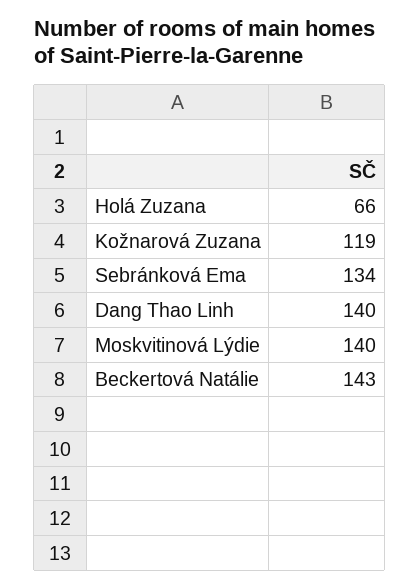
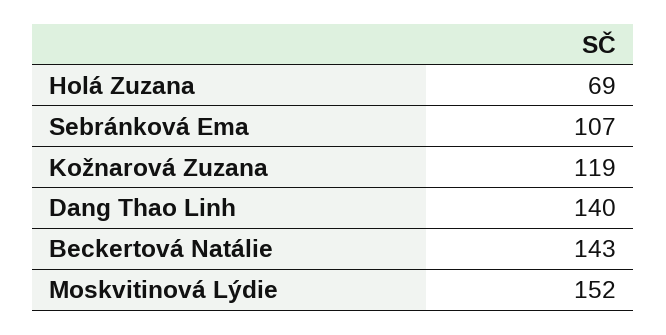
  {
-   "Holá Zuzana": 66,
+   "Holá Zuzana": 69,
    "Kožnarová Zuzana": 119,
-   "Sebránková Ema": 134,
+   "Sebránková Ema": 107,
    "Dang Thao Linh": 140,
-   "Moskvitinová Lýdie": 140,
+   "Moskvitinová Lýdie": 152,
    "Beckertová Natálie": 143
  }

